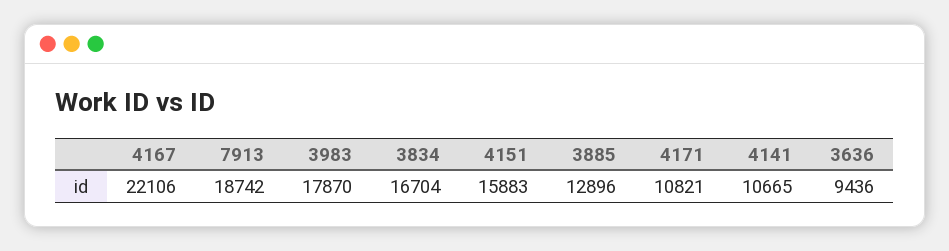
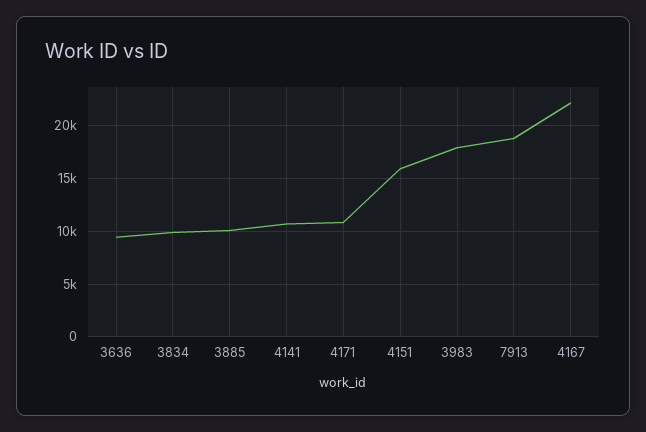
  {
    "4167": 22106,
    "7913": 18742,
    "3983": 17870,
-   "3834": 16704,
+   "3834": 10000,
    "4151": 15883,
-   "3885": 12896,
+   "3885": 10000,
    "4171": 10821,
    "4141": 10665,
    "3636": 9436
  }

